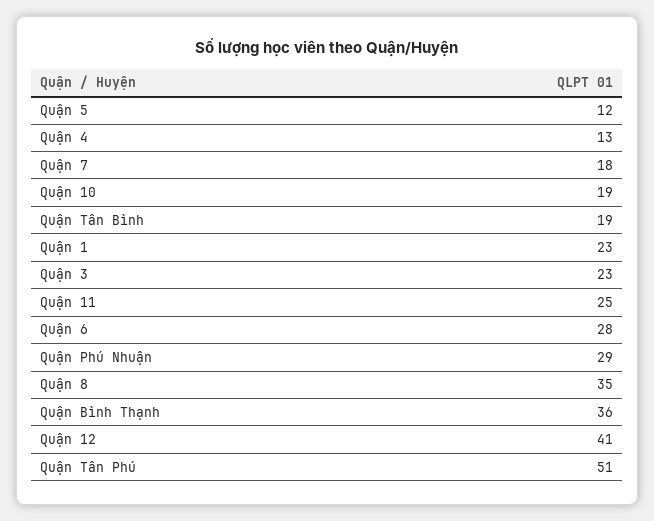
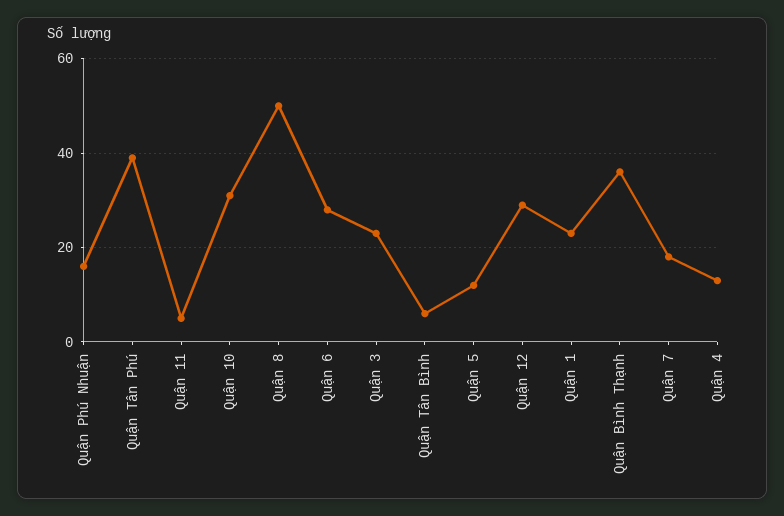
  {
    "Quận 5": 12,
    "Quận 4": 13,
    "Quận 7": 18,
-   "Quận 10": 19,
+   "Quận 10": 30,
-   "Quận Tân Bình": 19,
+   "Quận Tân Bình": 5,
    "Quận 1": 23,
    "Quận 3": 23,
-   "Quận 11": 25,
+   "Quận 11": 5,
    "Quận 6": 28,
-   "Quận Phú Nhuận": 29,
+   "Quận Phú Nhuận": 15,
-   "Quận 8": 35,
+   "Quận 8": 50,
    "Quận Bình Thạnh": 36,
-   "Quận 12": 41,
+   "Quận 12": 30,
-   "Quận Tân Phú": 51
+   "Quận Tân Phú": 40
  }

